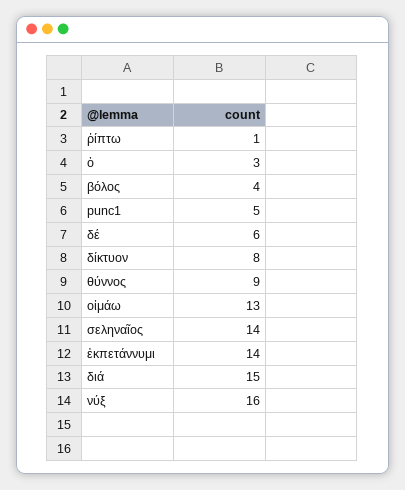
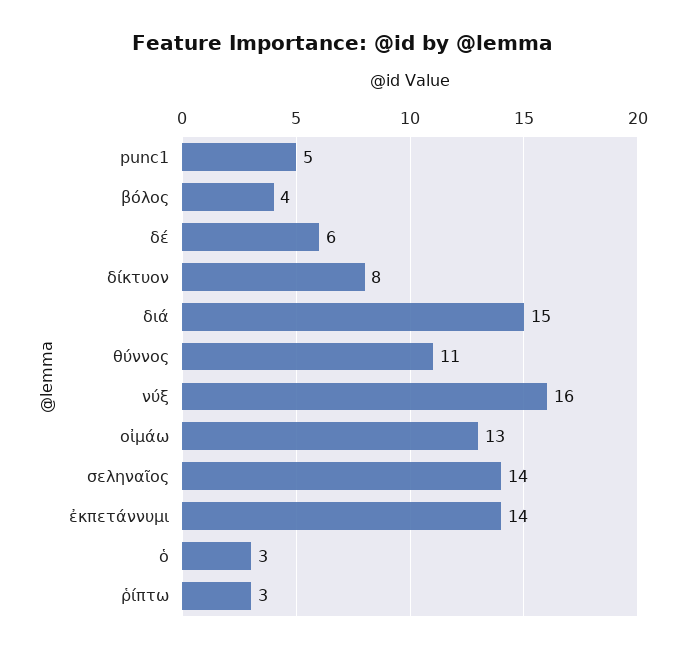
  {
-   "ῥίπτω": 1,
+   "ῥίπτω": 3,
    "ὁ": 3,
    "βόλος": 4,
    "punc1": 5,
    "δέ": 6,
    "δίκτυον": 8,
-   "θύννος": 9,
+   "θύννος": 11,
    "οἰμάω": 13,
    "σεληναῖος": 14,
    "ἐκπετάννυμι": 14,
    "διά": 15,
    "νύξ": 16
  }

